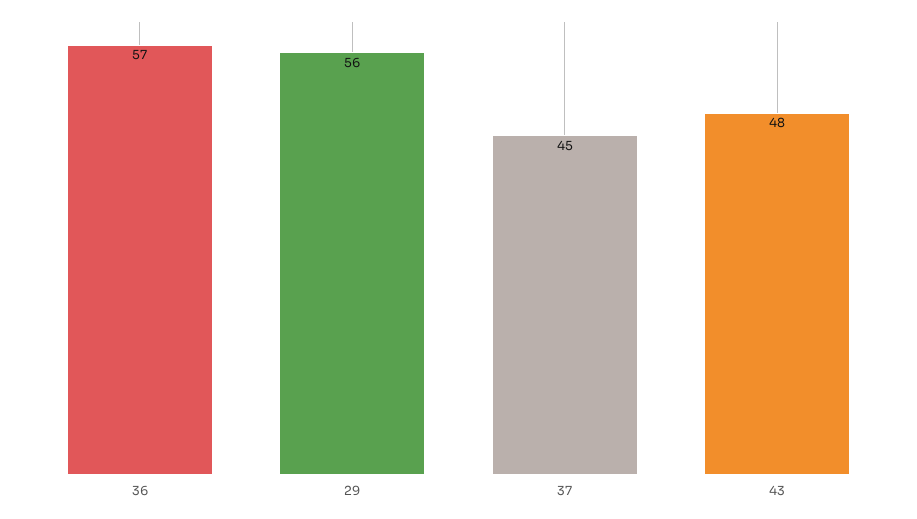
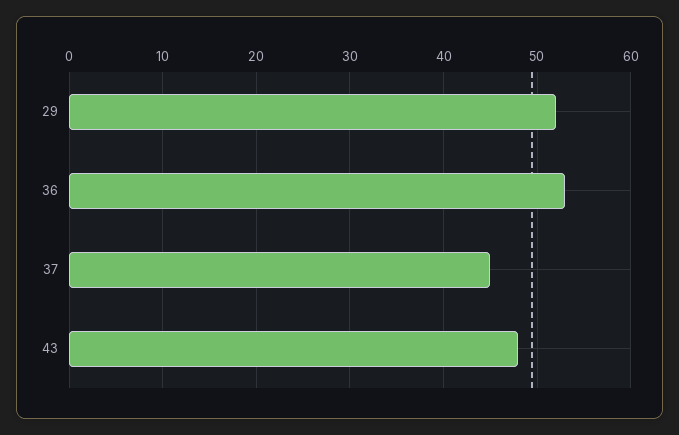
  {
-   "36": 57,
+   "36": 53,
-   "29": 56,
+   "29": 52,
    "37": 45,
    "43": 48
  }

